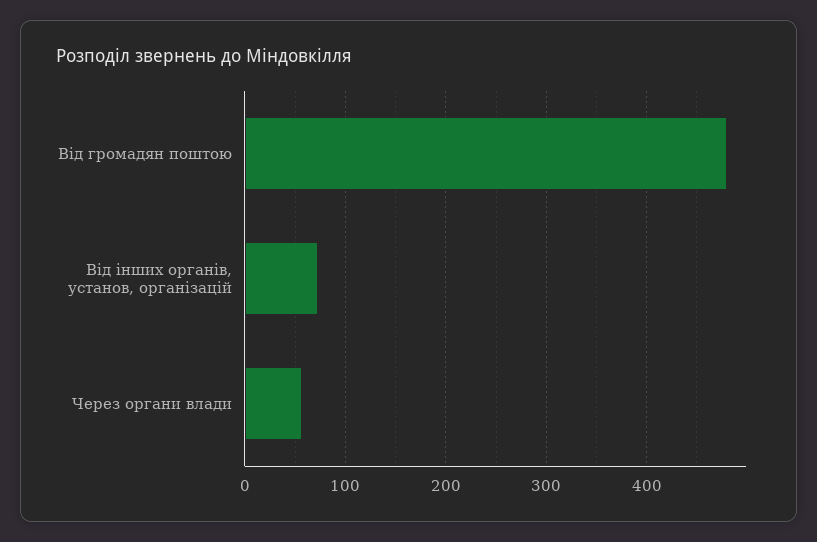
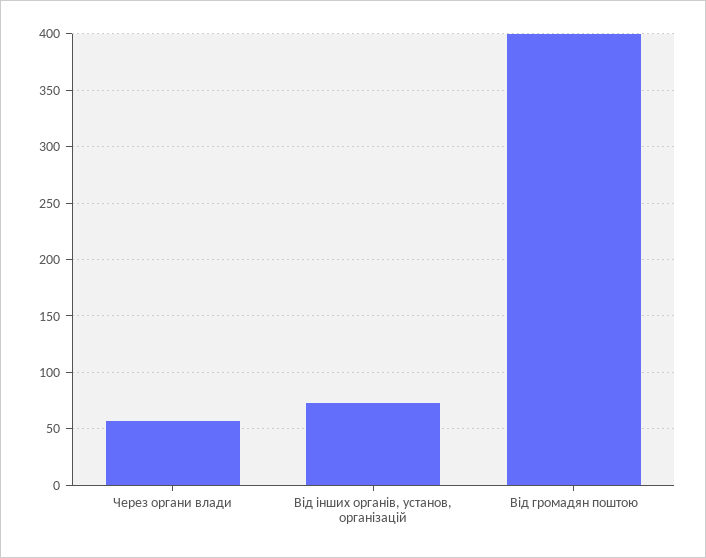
  {
-   "Від громадян поштою": 480,
+   "Від громадян поштою": 400,
    "Від інших органів, установ, організацій": 70,
    "Через органи влади": 60
  }

